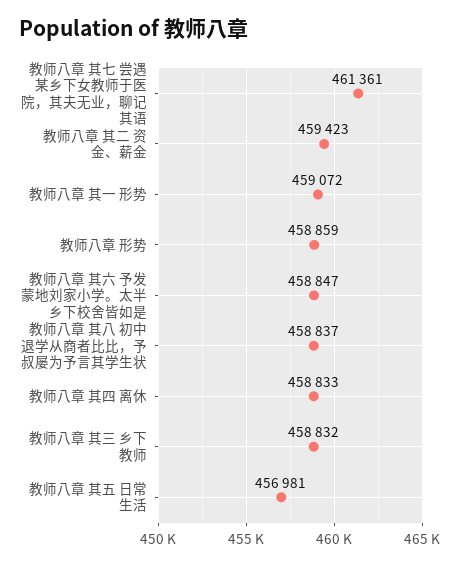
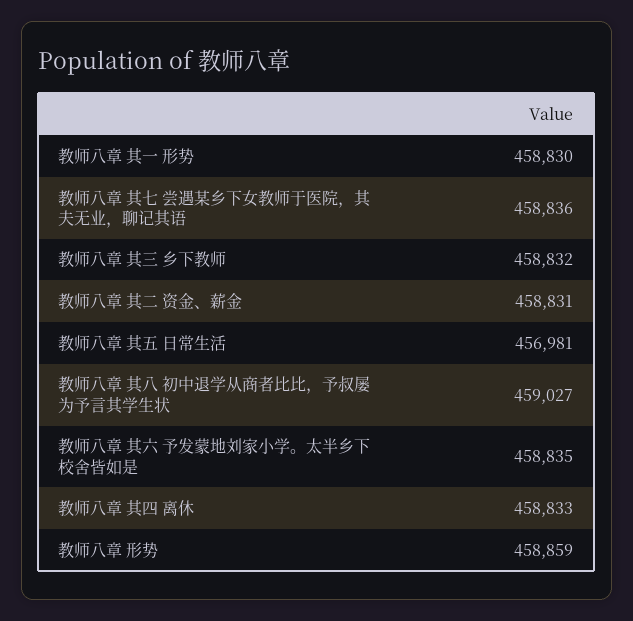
  {
-   "教师八章 其七 尝遇某乡下女教师于医院，其夫无业，聊记其语": 461361,
+   "教师八章 其七 尝遇某乡下女教师于医院，其夫无业，聊记其语": 458836,
-   "教师八章 其二 资金、薪金": 459423,
+   "教师八章 其二 资金、薪金": 458831,
-   "教师八章 其一 形势": 459072,
+   "教师八章 其一 形势": 458830,
    "教师八章 形势": 458859,
-   "教师八章 其六 予发蒙地刘家小学。太半乡下校舍皆如是": 458847,
+   "教师八章 其六 予发蒙地刘家小学。太半乡下校舍皆如是": 458835,
-   "教师八章 其八 初中退学从商者比比，予叔屡为予言其学生状": 458837,
+   "教师八章 其八 初中退学从商者比比，予叔屡为予言其学生状": 459027,
    "教师八章 其四 离休": 458833,
    "教师八章 其三 乡下教师": 458832,
    "教师八章 其五 日常生活": 456981
  }

